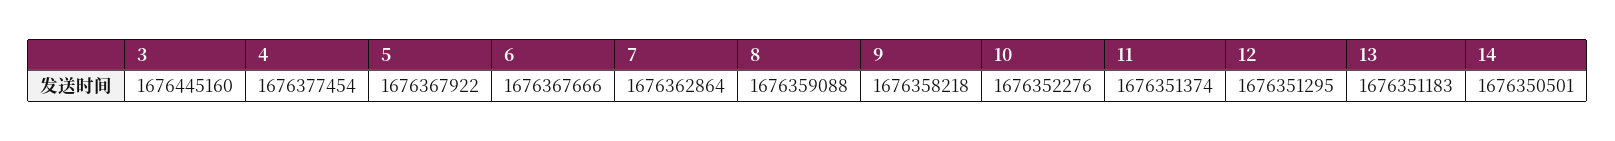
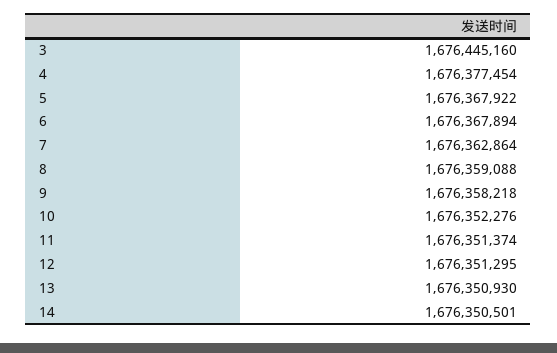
  {
    "3": 1676445160,
    "4": 1676377454,
    "5": 1676367922,
-   "6": 1676367666,
+   "6": 1676367894,
    "7": 1676362864,
    "8": 1676359088,
    "9": 1676358218,
    "10": 1676352276,
    "11": 1676351374,
    "12": 1676351295,
-   "13": 1676351183,
+   "13": 1676350930,
    "14": 1676350501
  }

